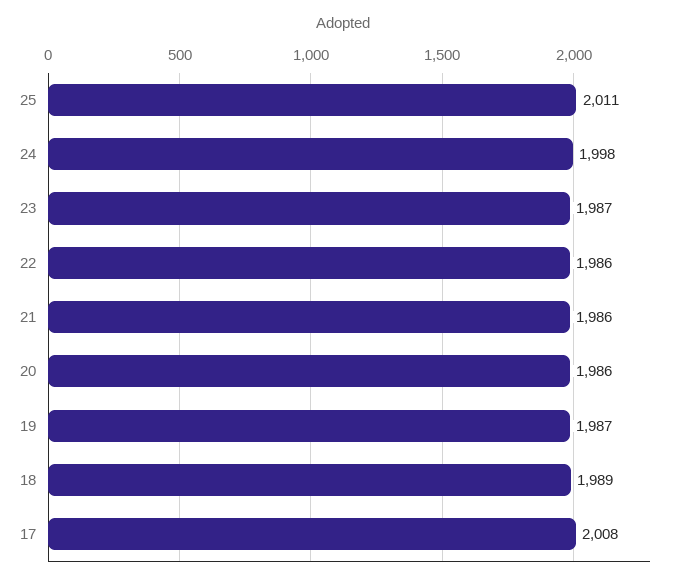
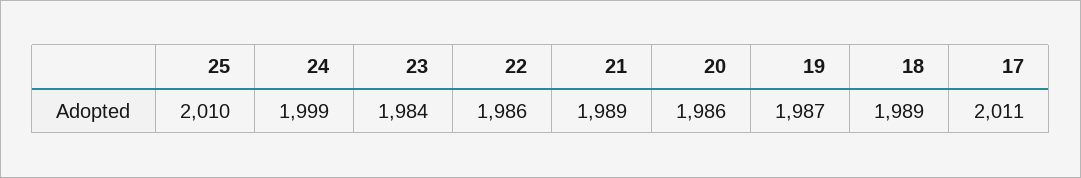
  {
-   "25": 2011,
+   "25": 2010,
-   "24": 1998,
+   "24": 1999,
-   "23": 1987,
+   "23": 1984,
    "22": 1986,
-   "21": 1986,
+   "21": 1989,
    "20": 1986,
    "19": 1987,
    "18": 1989,
-   "17": 2008
+   "17": 2011
  }

